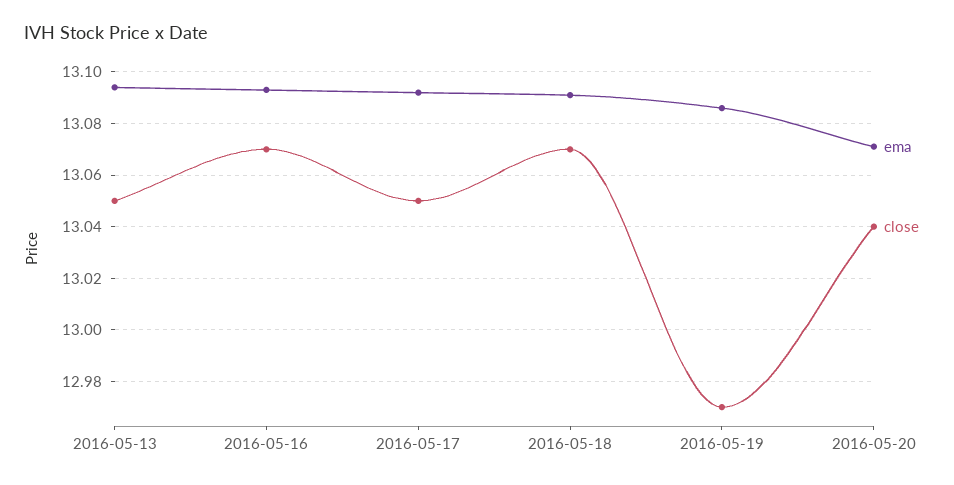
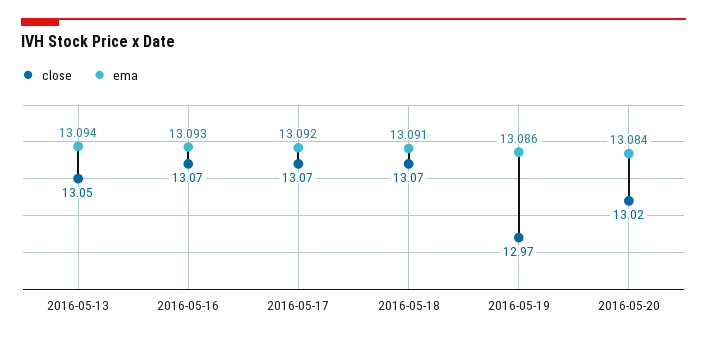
  {
    "ema": {
      "2016-05-13": 13.094,
      "2016-05-16": 13.093,
      "2016-05-17": 13.092,
      "2016-05-18": 13.091,
      "2016-05-19": 13.086,
-     "2016-05-20": 13.07
+     "2016-05-20": 13.084
    },
    "close": {
      "2016-05-13": 13.05,
      "2016-05-16": 13.07,
-     "2016-05-17": 13.05,
+     "2016-05-17": 13.07,
      "2016-05-18": 13.07,
      "2016-05-19": 12.97,
-     "2016-05-20": 13.04
+     "2016-05-20": 13.02
    }
  }

